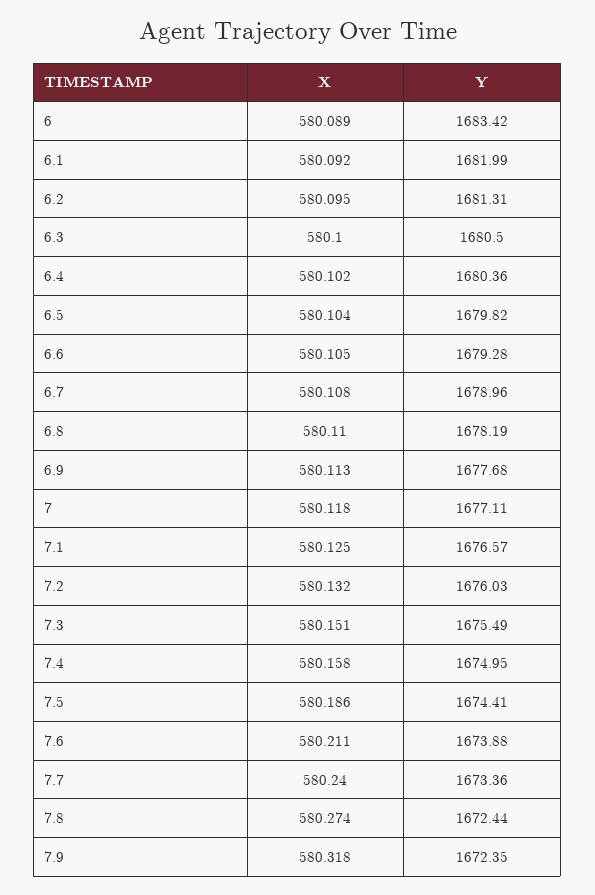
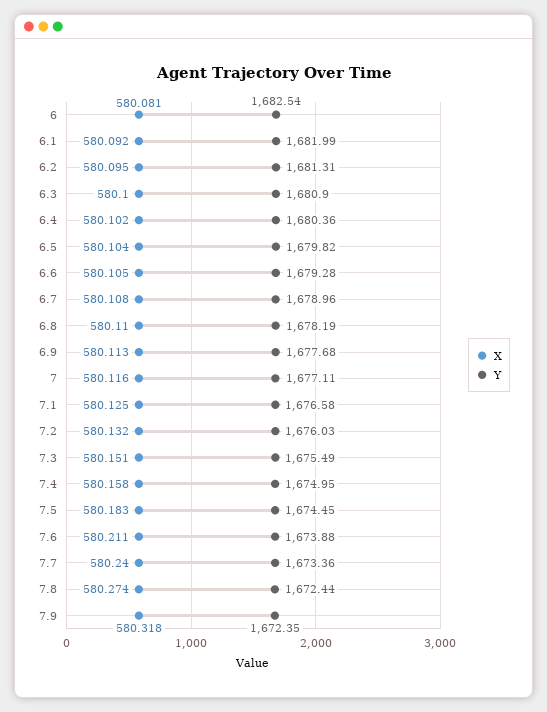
  {
    "X": {
-     "6": 580.089,
+     "6": 580.081,
      "6.1": 580.092,
      "6.2": 580.095,
      "6.3": 580.1,
      "6.4": 580.102,
      "6.5": 580.104,
      "6.6": 580.105,
      "6.7": 580.108,
      "6.8": 580.11,
      "6.9": 580.113,
-     "7": 580.118,
+     "7": 580.116,
      "7.1": 580.125,
      "7.2": 580.132,
      "7.3": 580.151,
      "7.4": 580.158,
-     "7.5": 580.186,
+     "7.5": 580.183,
      "7.6": 580.211,
      "7.7": 580.24,
      "7.8": 580.274,
      "7.9": 580.318
    },
    "Y": {
-     "6": 1683.42,
+     "6": 1682.54,
      "6.1": 1681.99,
      "6.2": 1681.31,
-     "6.3": 1680.5,
+     "6.3": 1680.9,
      "6.4": 1680.36,
      "6.5": 1679.82,
      "6.6": 1679.28,
      "6.7": 1678.96,
      "6.8": 1678.19,
      "6.9": 1677.68,
      "7": 1677.11,
-     "7.1": 1676.57,
+     "7.1": 1676.58,
      "7.2": 1676.03,
      "7.3": 1675.49,
      "7.4": 1674.95,
-     "7.5": 1674.41,
+     "7.5": 1674.45,
      "7.6": 1673.88,
      "7.7": 1673.36,
      "7.8": 1672.44,
      "7.9": 1672.35
    }
  }

